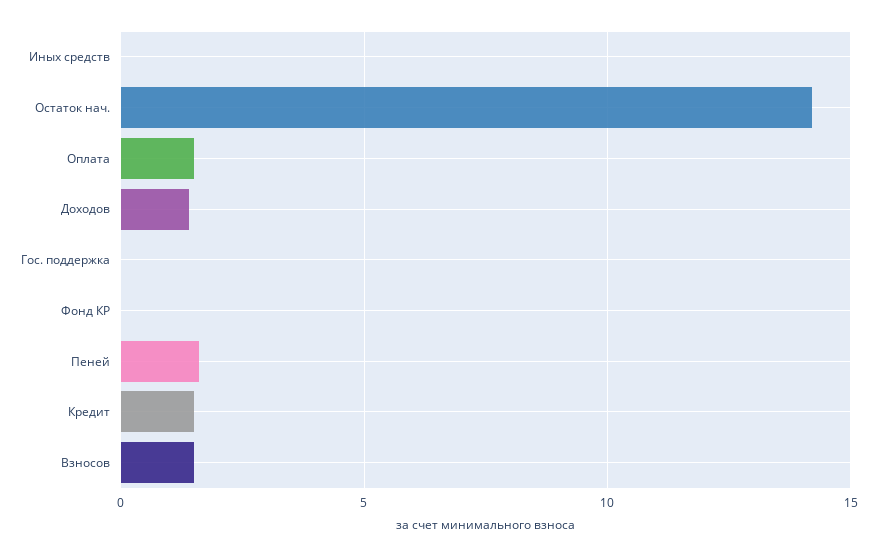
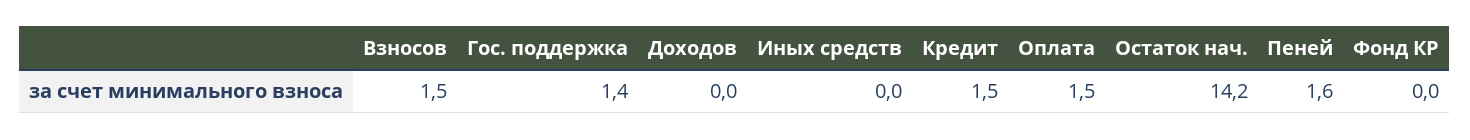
  {
    "Иных средств": 0,
    "Остаток нач.": 14.2,
    "Оплата": 1.5,
-   "Доходов": 1.5,
+   "Доходов": 0,
-   "Гос. поддержка": 0,
+   "Гос. поддержка": 1.4,
    "Фонд КР": 0,
    "Пеней": 1.6,
    "Кредит": 1.5,
    "Взносов": 1.5
  }

